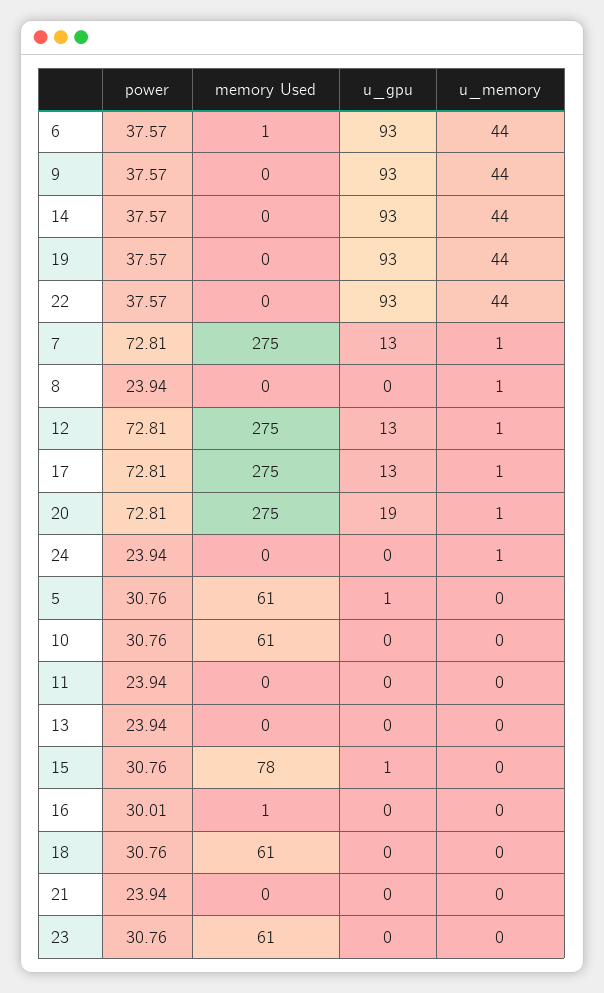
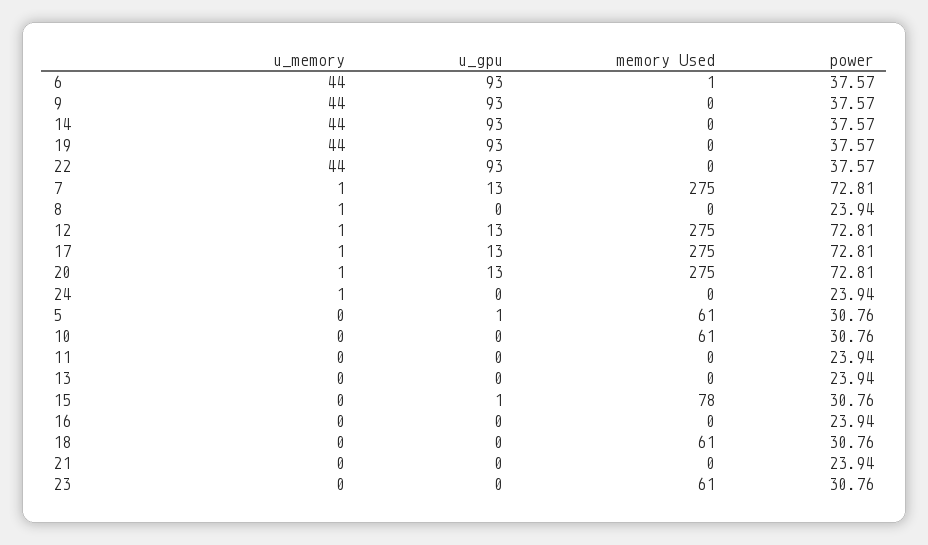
  {
    "power": {
      "6": 37.57,
      "9": 37.57,
      "14": 37.57,
      "19": 37.57,
      "22": 37.57,
      "7": 72.81,
      "8": 23.94,
      "12": 72.81,
      "17": 72.81,
      "20": 72.81,
      "24": 23.94,
      "5": 30.76,
      "10": 30.76,
      "11": 23.94,
      "13": 23.94,
      "15": 30.76,
-     "16": 30.01,
+     "16": 23.94,
      "18": 30.76,
      "21": 23.94,
      "23": 30.76
    },
    "memory Used": {
      "6": 1,
      "9": 0,
      "14": 0,
      "19": 0,
      "22": 0,
      "7": 275,
      "8": 0,
      "12": 275,
      "17": 275,
      "20": 275,
      "24": 0,
      "5": 61,
      "10": 61,
      "11": 0,
      "13": 0,
      "15": 78,
-     "16": 1,
+     "16": 0,
      "18": 61,
      "21": 0,
      "23": 61
    },
    "u_gpu": {
      "6": 93,
      "9": 93,
      "14": 93,
      "19": 93,
      "22": 93,
      "7": 13,
      "8": 0,
      "12": 13,
      "17": 13,
-     "20": 19,
+     "20": 13,
      "24": 0,
      "5": 1,
      "10": 0,
      "11": 0,
      "13": 0,
      "15": 1,
      "16": 0,
      "18": 0,
      "21": 0,
      "23": 0
    },
    "u_memory": {
      "6": 44,
      "9": 44,
      "14": 44,
      "19": 44,
      "22": 44,
      "7": 1,
      "8": 1,
      "12": 1,
      "17": 1,
      "20": 1,
      "24": 1,
      "5": 0,
      "10": 0,
      "11": 0,
      "13": 0,
      "15": 0,
      "16": 0,
      "18": 0,
      "21": 0,
      "23": 0
    }
  }

